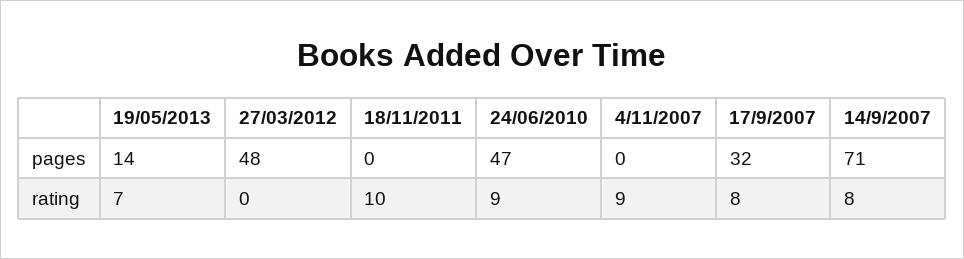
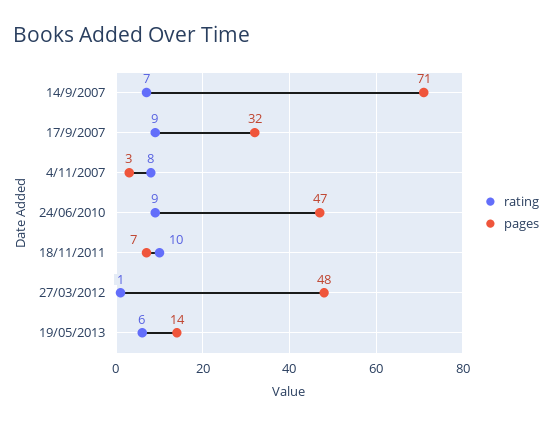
  {
    "pages": {
      "19/05/2013": 14,
      "27/03/2012": 48,
-     "18/11/2011": 0,
+     "18/11/2011": 7,
      "24/06/2010": 47,
-     "4/11/2007": 0,
+     "4/11/2007": 3,
      "17/9/2007": 32,
      "14/9/2007": 71
    },
    "rating": {
-     "19/05/2013": 7,
+     "19/05/2013": 6,
-     "27/03/2012": 0,
+     "27/03/2012": 1,
      "18/11/2011": 10,
      "24/06/2010": 9,
-     "4/11/2007": 9,
+     "4/11/2007": 8,
-     "17/9/2007": 8,
+     "17/9/2007": 9,
-     "14/9/2007": 8
+     "14/9/2007": 7
    }
  }

